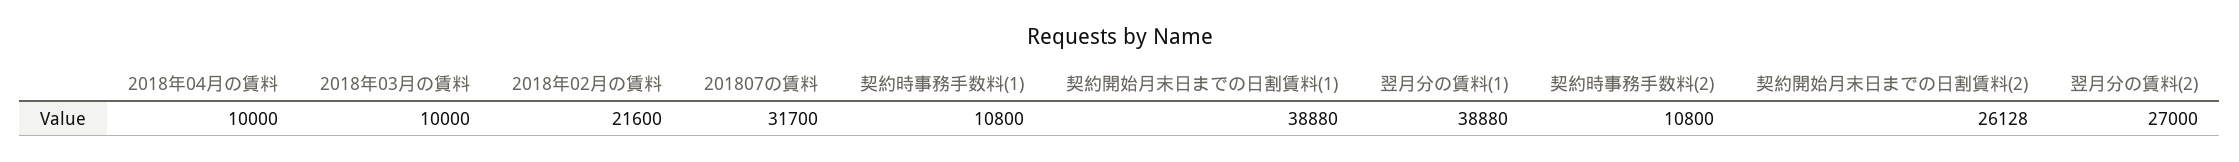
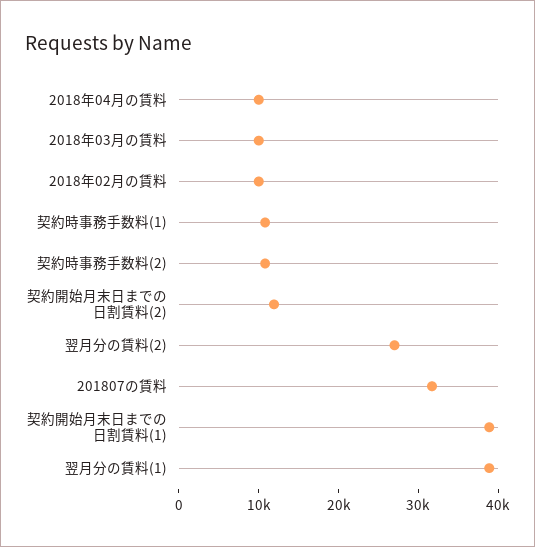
  {
    "2018年04月の賃料": 10000,
    "2018年03月の賃料": 10000,
-   "2018年02月の賃料": 21600,
+   "2018年02月の賃料": 10000,
    "201807の賃料": 31700,
    "契約時事務手数料(1)": 10800,
    "契約開始月末日までの日割賃料(1)": 38880,
    "翌月分の賃料(1)": 38880,
    "契約時事務手数料(2)": 10800,
-   "契約開始月末日までの日割賃料(2)": 26128,
+   "契約開始月末日までの日割賃料(2)": 12000,
    "翌月分の賃料(2)": 27000
  }

